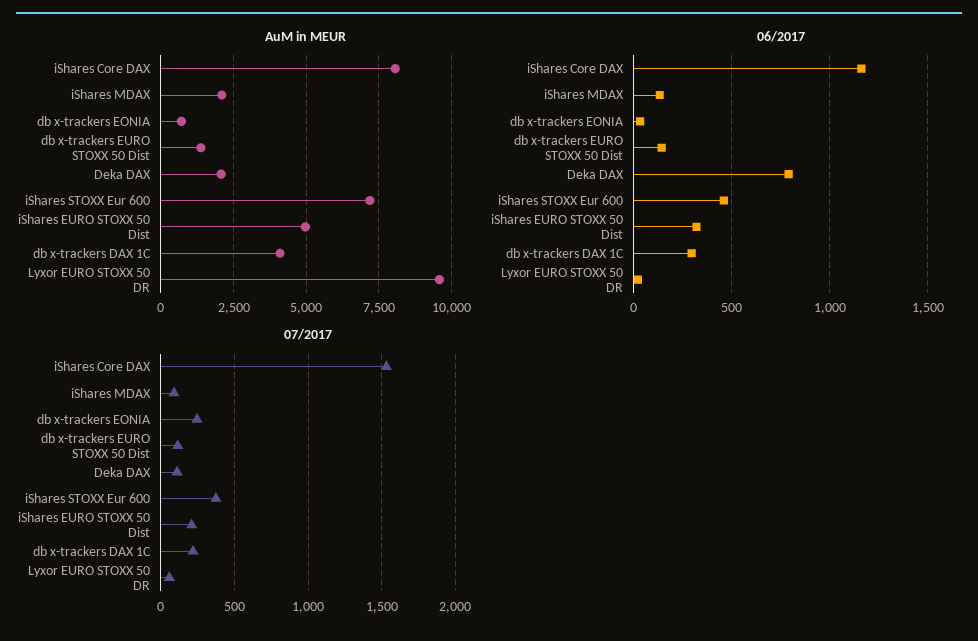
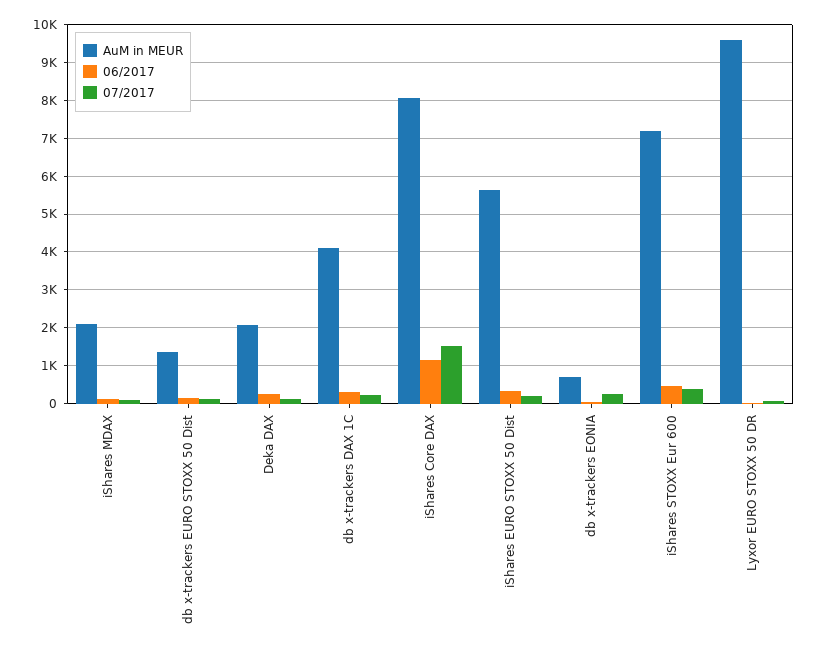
  {
    "AuM in MEUR": {
      "iShares Core DAX": 8000,
      "iShares MDAX": 2000,
      "db x-trackers EONIA": 800,
      "db x-trackers EURO STOXX 50 Dist": 1400,
      "Deka DAX": 2000,
      "iShares STOXX Eur 600": 7200,
-     "iShares EURO STOXX 50 Dist": 5000,
+     "iShares EURO STOXX 50 Dist": 5600,
      "db x-trackers DAX 1C": 4000,
      "Lyxor EURO STOXX 50 DR": 9600
    },
    "06/2017": {
      "iShares Core DAX": 1150,
      "iShares MDAX": 150,
      "db x-trackers EONIA": 50,
      "db x-trackers EURO STOXX 50 Dist": 150,
-     "Deka DAX": 800,
+     "Deka DAX": 200,
      "iShares STOXX Eur 600": 450,
      "iShares EURO STOXX 50 Dist": 300,
      "db x-trackers DAX 1C": 300,
      "Lyxor EURO STOXX 50 DR": 0
    },
    "07/2017": {
      "iShares Core DAX": 1550,
      "iShares MDAX": 100,
      "db x-trackers EONIA": 250,
      "db x-trackers EURO STOXX 50 Dist": 100,
      "Deka DAX": 100,
      "iShares STOXX Eur 600": 350,
      "iShares EURO STOXX 50 Dist": 200,
      "db x-trackers DAX 1C": 200,
      "Lyxor EURO STOXX 50 DR": 50
    }
  }

